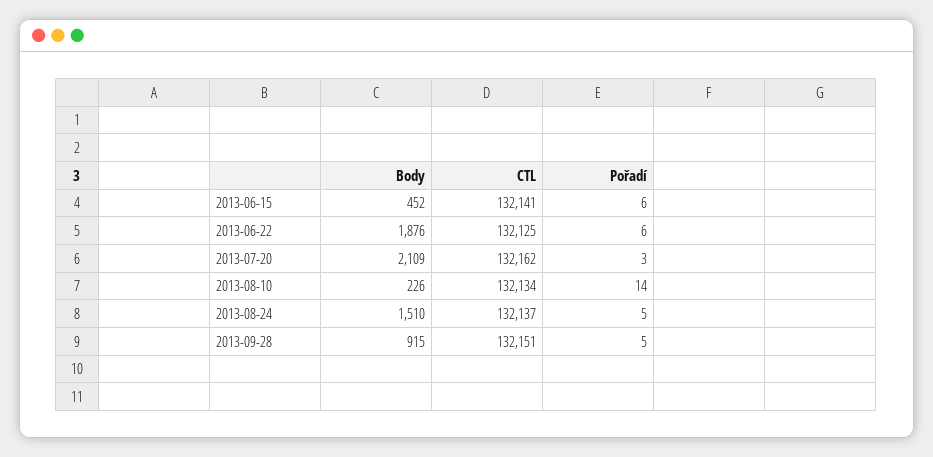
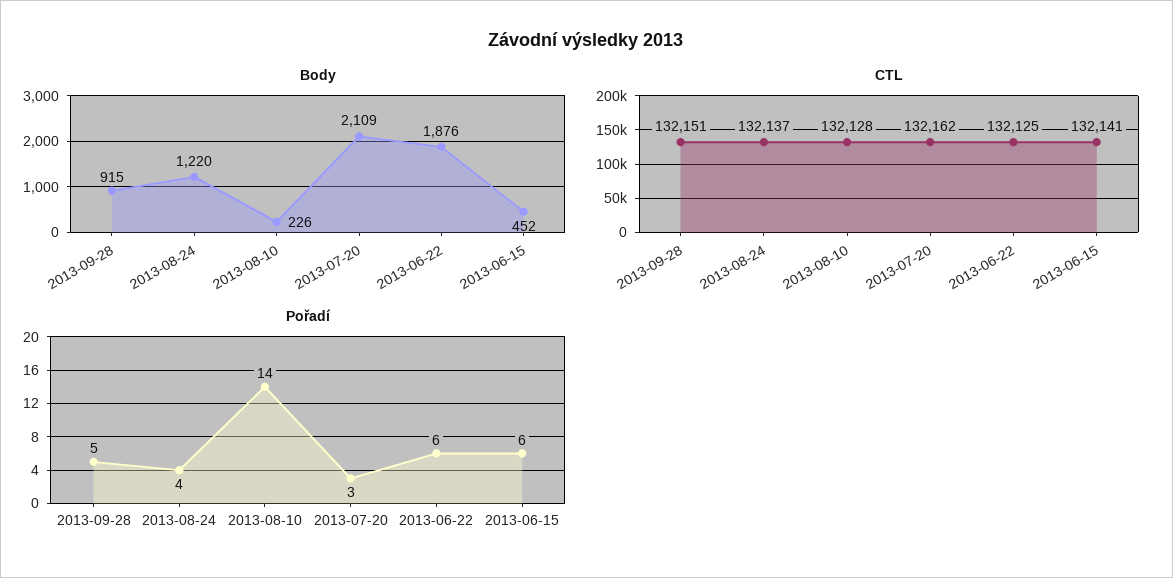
  {
    "Body": {
      "2013-06-15": 452,
      "2013-06-22": 1876,
      "2013-07-20": 2109,
      "2013-08-10": 226,
-     "2013-08-24": 1510,
+     "2013-08-24": 1220,
      "2013-09-28": 915
    },
    "CTL": {
      "2013-06-15": 132141,
      "2013-06-22": 132125,
      "2013-07-20": 132162,
-     "2013-08-10": 132134,
+     "2013-08-10": 132128,
      "2013-08-24": 132137,
      "2013-09-28": 132151
    },
    "Pořadí": {
      "2013-06-15": 6,
      "2013-06-22": 6,
      "2013-07-20": 3,
      "2013-08-10": 14,
-     "2013-08-24": 5,
+     "2013-08-24": 4,
      "2013-09-28": 5
    }
  }

